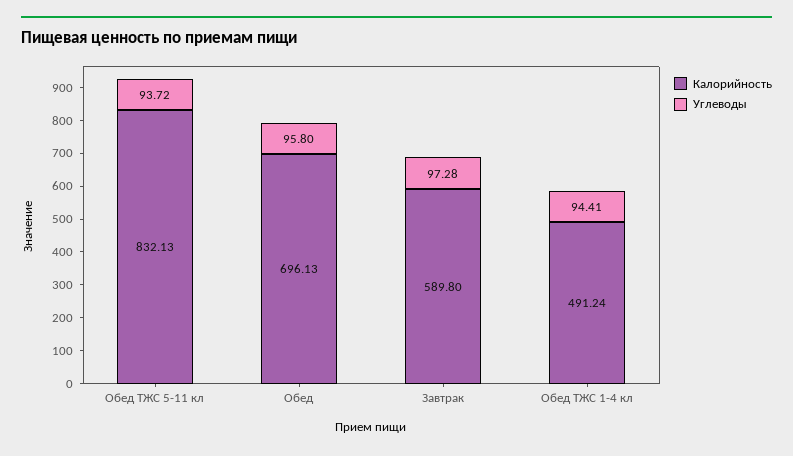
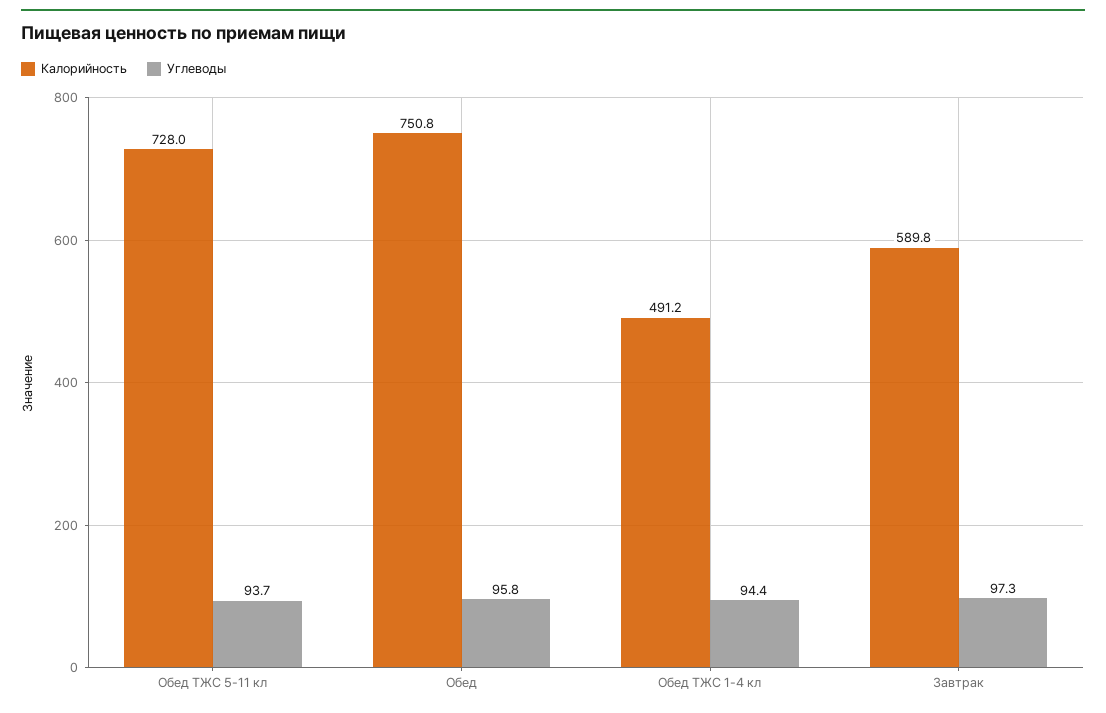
  {
    "Калорийность": {
-     "Обед ТЖС 5-11 кл": 832.13,
+     "Обед ТЖС 5-11 кл": 728,
-     "Обед": 696.13,
+     "Обед": 750.8,
      "Завтрак": 589.8,
      "Обед ТЖС 1-4 кл": 491.24
    },
    "Углеводы": {
      "Обед ТЖС 5-11 кл": 93.72,
      "Обед": 95.8,
      "Завтрак": 97.28,
      "Обед ТЖС 1-4 кл": 94.41
    }
  }

